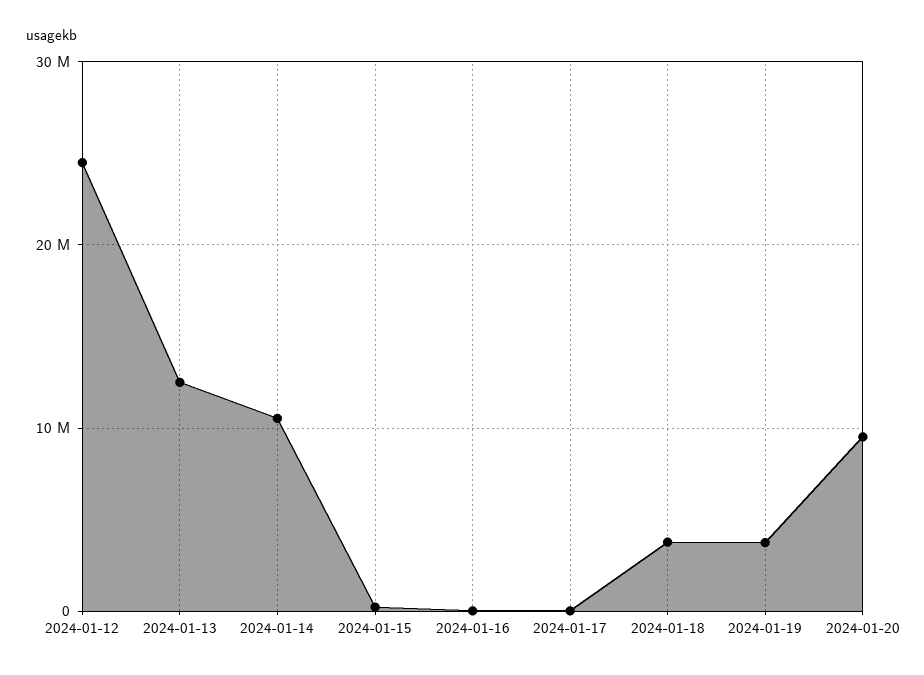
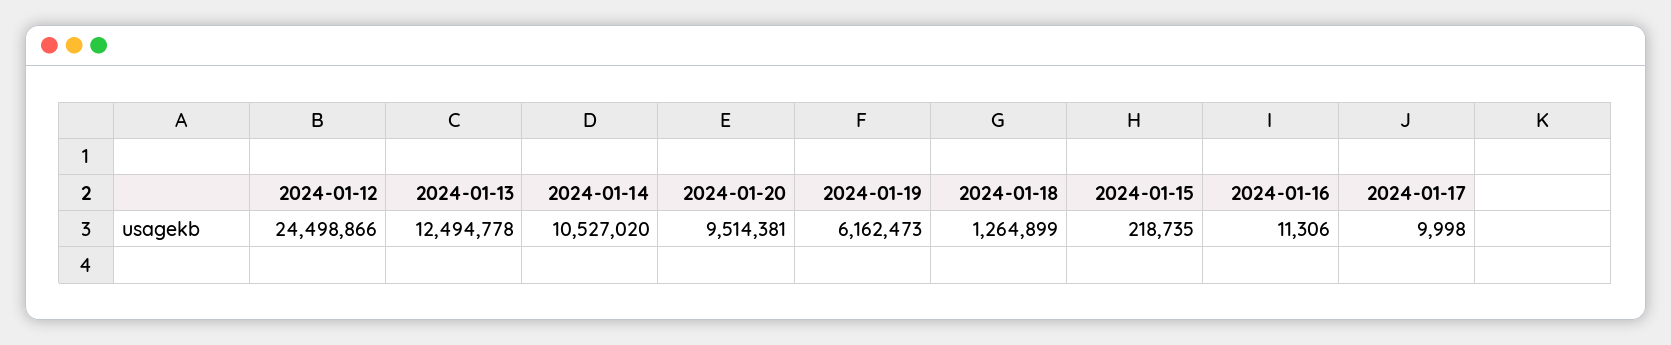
  {
    "2024-01-12": 24498866,
    "2024-01-13": 12494778,
    "2024-01-14": 10527020,
    "2024-01-15": 218735,
    "2024-01-16": 11306,
    "2024-01-17": 9998,
-   "2024-01-18": 4000000,
+   "2024-01-18": 1264899,
-   "2024-01-19": 4000000,
+   "2024-01-19": 6162473,
    "2024-01-20": 9514381
  }

